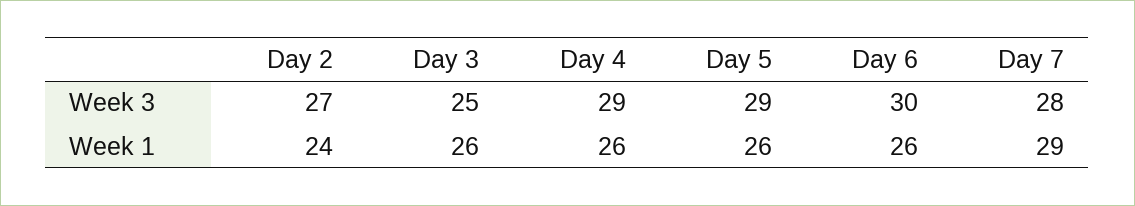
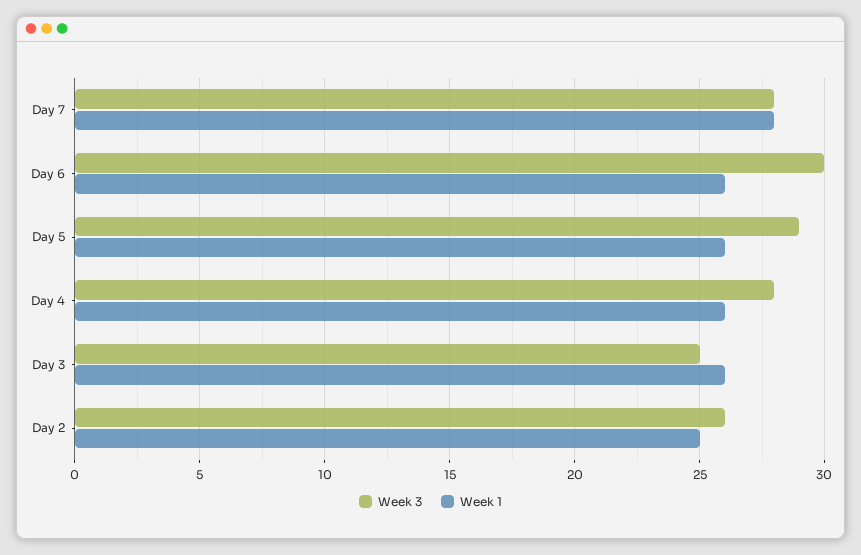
  {
    "Week 3": {
-     "Day 2": 27,
+     "Day 2": 26,
      "Day 3": 25,
-     "Day 4": 29,
+     "Day 4": 28,
      "Day 5": 29,
      "Day 6": 30,
      "Day 7": 28
    },
    "Week 1": {
-     "Day 2": 24,
+     "Day 2": 25,
      "Day 3": 26,
      "Day 4": 26,
      "Day 5": 26,
      "Day 6": 26,
-     "Day 7": 29
+     "Day 7": 28
    }
  }

